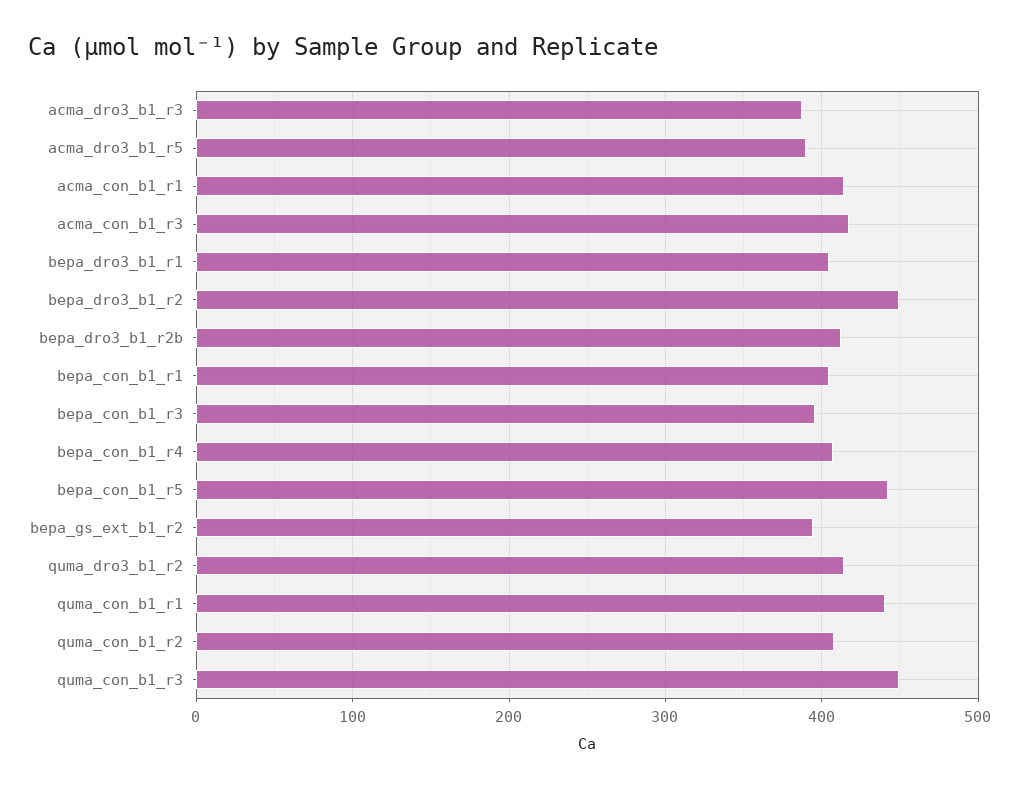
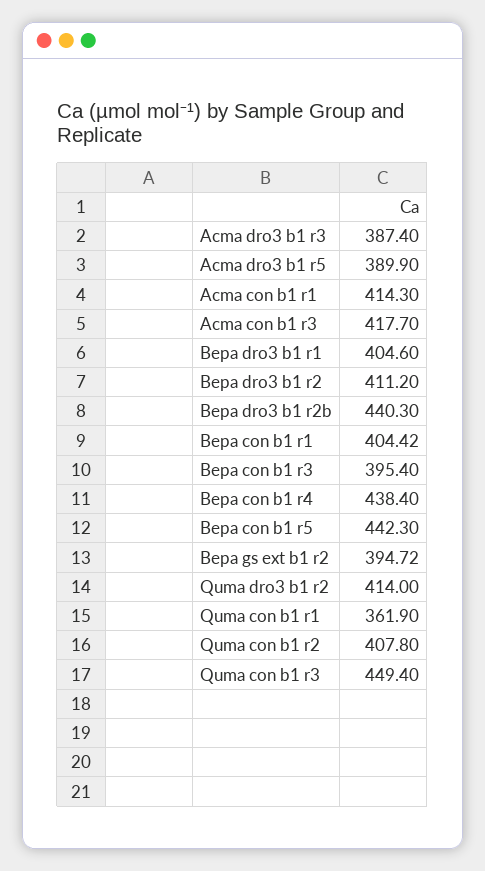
  {
    "acma_dro3_b1_r3": 387.4,
    "acma_dro3_b1_r5": 389.9,
    "acma_con_b1_r1": 414.3,
    "acma_con_b1_r3": 417.7,
    "bepa_dro3_b1_r1": 404.6,
-   "bepa_dro3_b1_r2": 450,
+   "bepa_dro3_b1_r2": 411.2,
-   "bepa_dro3_b1_r2b": 410,
+   "bepa_dro3_b1_r2b": 440.3,
    "bepa_con_b1_r1": 404.42,
    "bepa_con_b1_r3": 395.4,
-   "bepa_con_b1_r4": 410,
+   "bepa_con_b1_r4": 438.4,
    "bepa_con_b1_r5": 442.3,
    "bepa_gs_ext_b1_r2": 394.72,
    "quma_dro3_b1_r2": 414,
-   "quma_con_b1_r1": 440,
+   "quma_con_b1_r1": 361.9,
    "quma_con_b1_r2": 407.8,
    "quma_con_b1_r3": 449.4
  }

